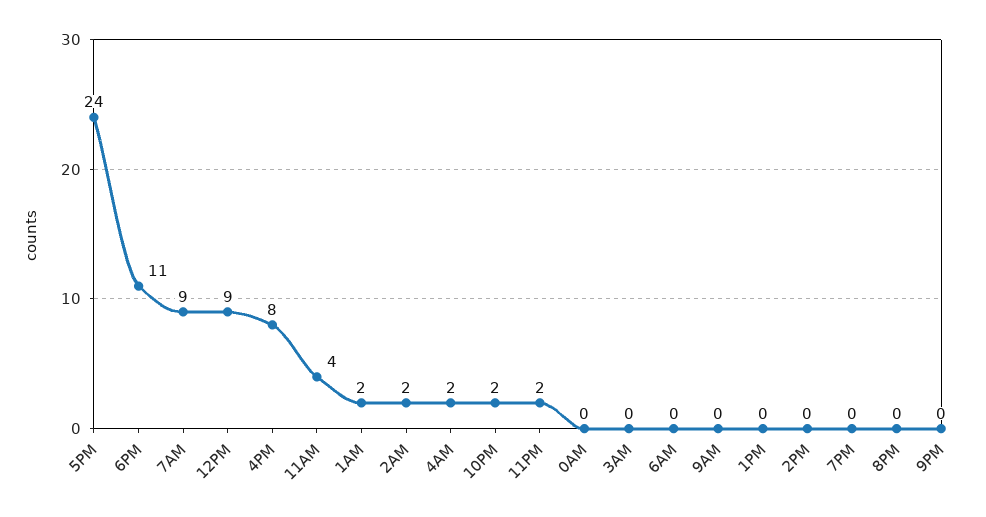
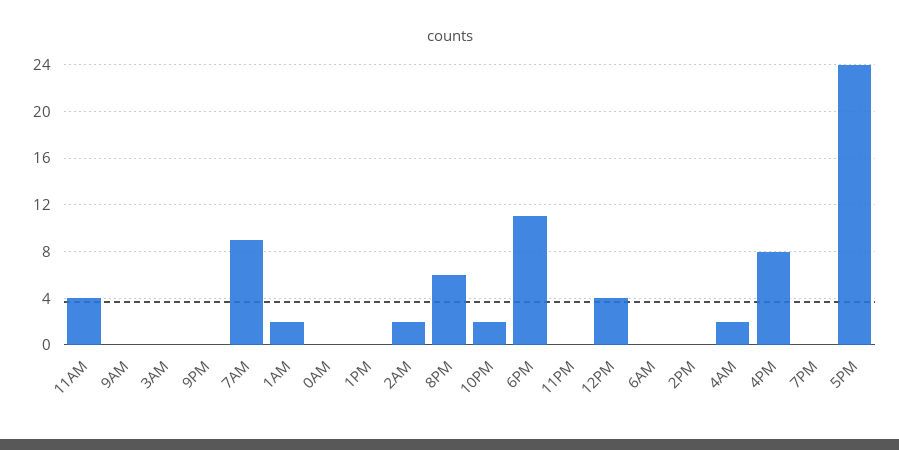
  {
    "5PM": 24,
    "6PM": 11,
    "7AM": 9,
-   "12PM": 9,
+   "12PM": 4,
    "4PM": 8,
    "11AM": 4,
    "1AM": 2,
    "2AM": 2,
    "4AM": 2,
    "10PM": 2,
-   "11PM": 2,
+   "11PM": 0,
    "0AM": 0,
    "3AM": 0,
    "6AM": 0,
    "9AM": 0,
    "1PM": 0,
    "2PM": 0,
    "7PM": 0,
-   "8PM": 0,
+   "8PM": 6,
    "9PM": 0
  }

